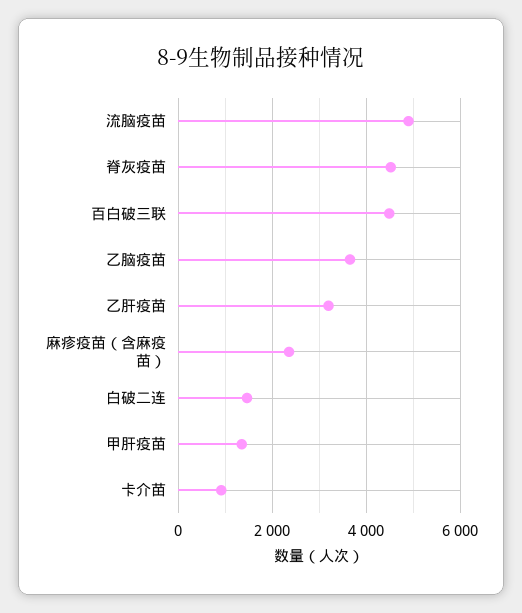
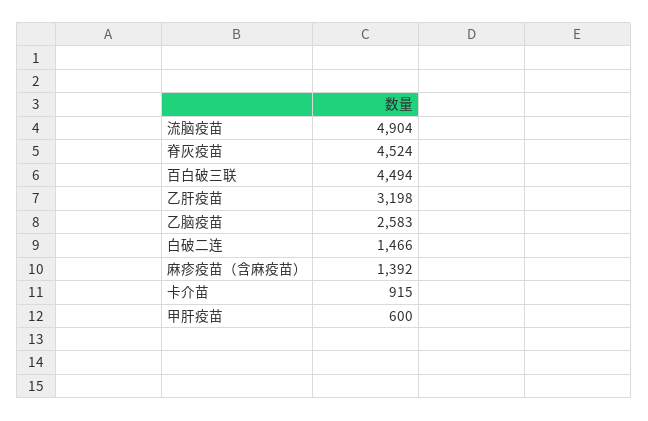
  {
    "流脑疫苗": 4904,
    "脊灰疫苗": 4524,
    "百白破三联": 4494,
-   "乙脑疫苗": 3600,
+   "乙脑疫苗": 2583,
    "乙肝疫苗": 3198,
-   "麻疹疫苗（含麻疫苗）": 2400,
+   "麻疹疫苗（含麻疫苗）": 1392,
    "白破二连": 1466,
-   "甲肝疫苗": 1400,
+   "甲肝疫苗": 600,
    "卡介苗": 915
  }

